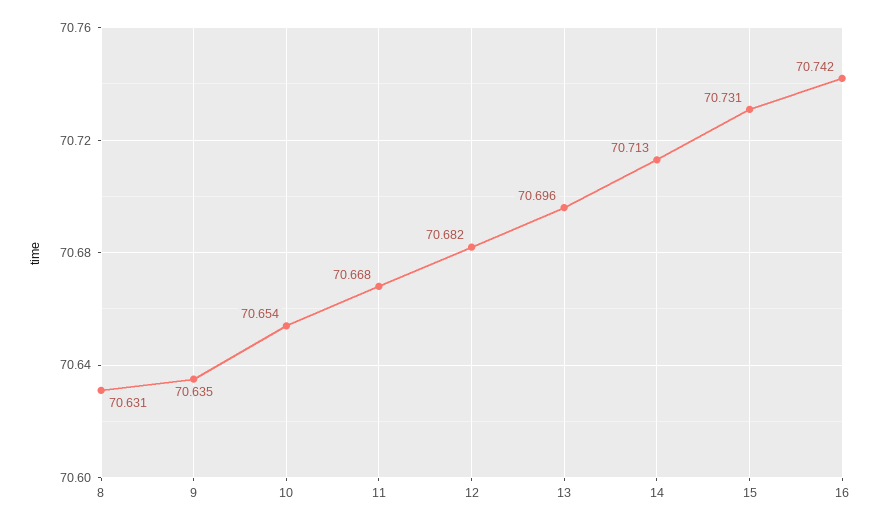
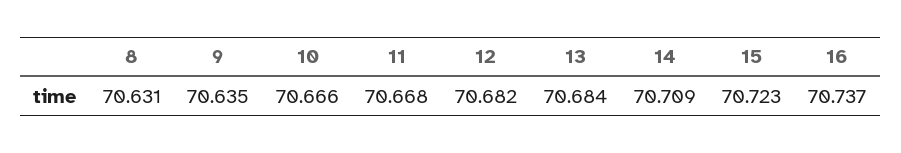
  {
    "8": 70.631,
    "9": 70.635,
-   "10": 70.654,
+   "10": 70.666,
    "11": 70.668,
    "12": 70.682,
-   "13": 70.696,
+   "13": 70.684,
-   "14": 70.713,
+   "14": 70.709,
-   "15": 70.731,
+   "15": 70.723,
-   "16": 70.742
+   "16": 70.737
  }

